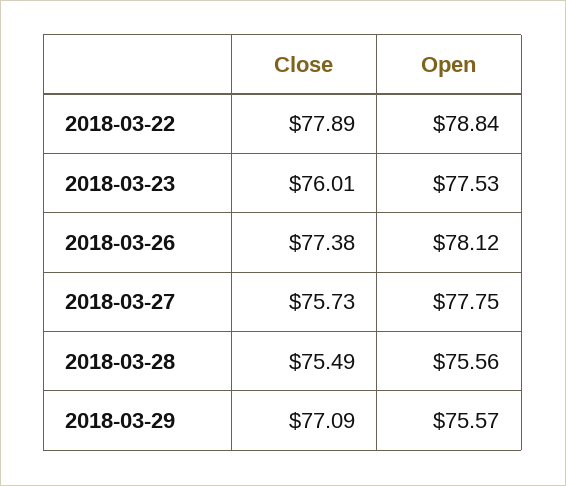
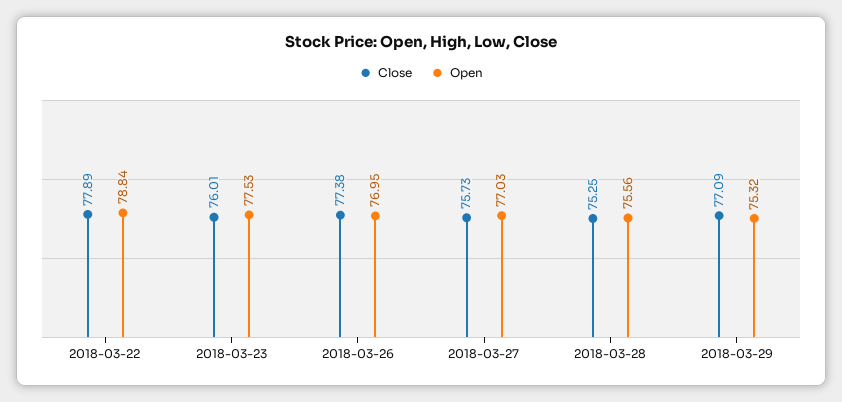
  {
    "Close": {
      "2018-03-22": 77.89,
      "2018-03-23": 76.01,
      "2018-03-26": 77.38,
      "2018-03-27": 75.73,
-     "2018-03-28": 75.49,
+     "2018-03-28": 75.25,
      "2018-03-29": 77.09
    },
    "Open": {
      "2018-03-22": 78.84,
      "2018-03-23": 77.53,
-     "2018-03-26": 78.12,
+     "2018-03-26": 76.95,
-     "2018-03-27": 77.75,
+     "2018-03-27": 77.03,
      "2018-03-28": 75.56,
-     "2018-03-29": 75.57
+     "2018-03-29": 75.32
    }
  }

